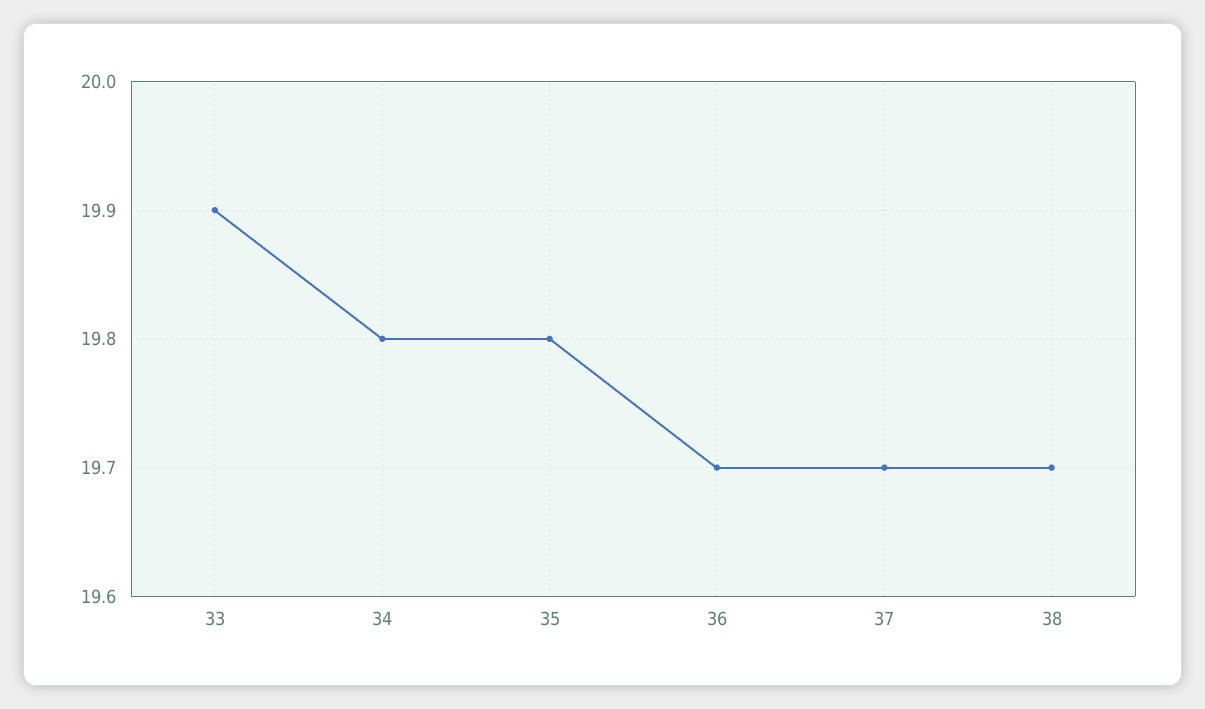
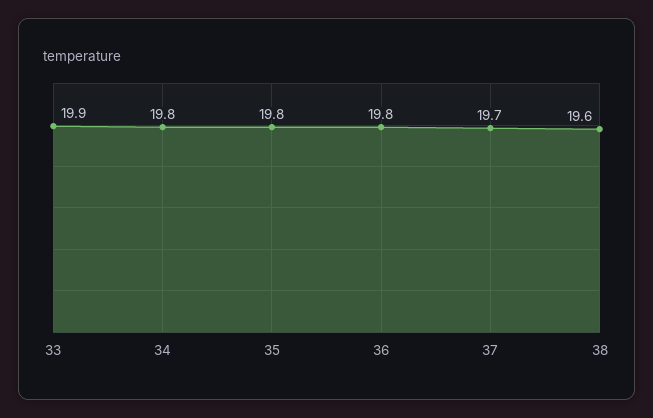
  {
    "33": 19.9,
    "34": 19.8,
    "35": 19.8,
-   "36": 19.7,
+   "36": 19.8,
    "37": 19.7,
-   "38": 19.7
+   "38": 19.6
  }

